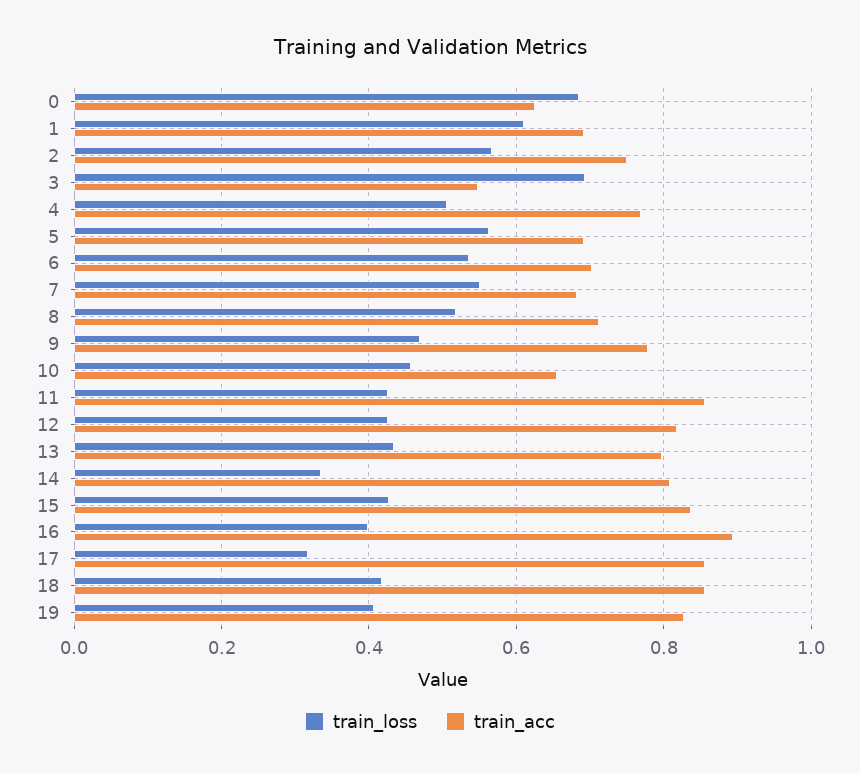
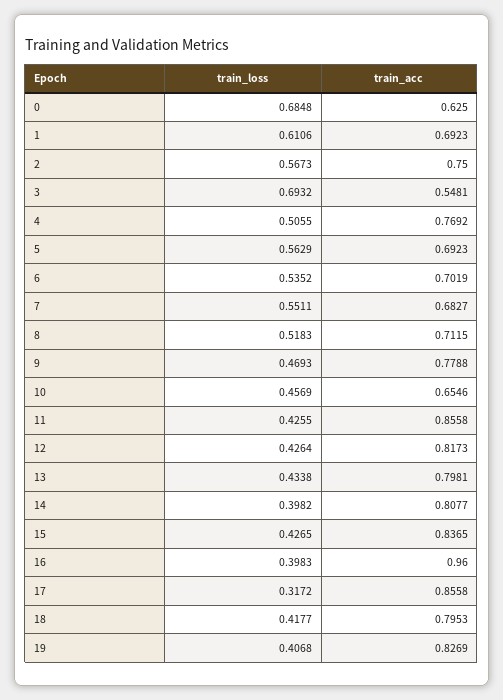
  {
    "train_loss": {
      "0": 0.6848,
      "1": 0.6106,
      "2": 0.5673,
      "3": 0.6932,
      "4": 0.5055,
      "5": 0.5629,
      "6": 0.5352,
      "7": 0.5511,
      "8": 0.5183,
      "9": 0.4693,
      "10": 0.4569,
      "11": 0.4255,
      "12": 0.4264,
      "13": 0.4338,
-     "14": 0.34,
+     "14": 0.3982,
      "15": 0.4265,
      "16": 0.3983,
      "17": 0.3172,
      "18": 0.4177,
      "19": 0.4068
    },
    "train_acc": {
      "0": 0.625,
      "1": 0.6923,
      "2": 0.75,
      "3": 0.5481,
      "4": 0.7692,
      "5": 0.6923,
      "6": 0.7019,
      "7": 0.6827,
      "8": 0.7115,
      "9": 0.7788,
      "10": 0.6546,
      "11": 0.8558,
      "12": 0.8173,
      "13": 0.7981,
      "14": 0.8077,
      "15": 0.8365,
-     "16": 0.9,
+     "16": 0.96,
      "17": 0.8558,
-     "18": 0.86,
+     "18": 0.7953,
      "19": 0.8269
    }
  }

